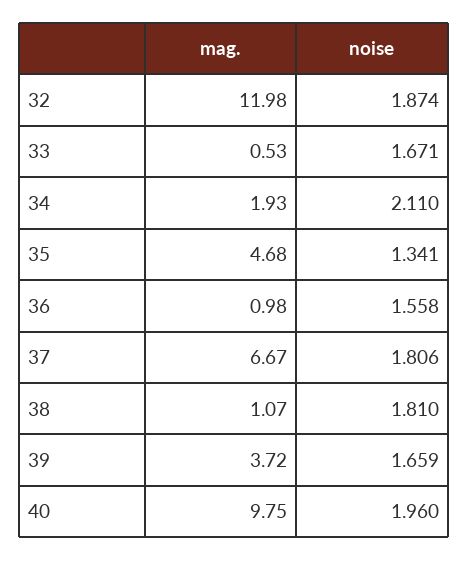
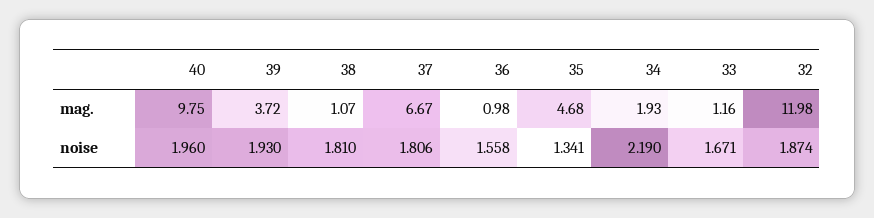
  {
    "mag.": {
      "32": 11.98,
-     "33": 0.53,
+     "33": 1.16,
      "34": 1.93,
      "35": 4.68,
      "36": 0.98,
      "37": 6.67,
      "38": 1.07,
      "39": 3.72,
      "40": 9.75
    },
    "noise": {
      "32": 1.874,
      "33": 1.671,
-     "34": 2.11,
+     "34": 2.19,
      "35": 1.341,
      "36": 1.558,
      "37": 1.806,
      "38": 1.81,
-     "39": 1.659,
+     "39": 1.93,
      "40": 1.96
    }
  }

